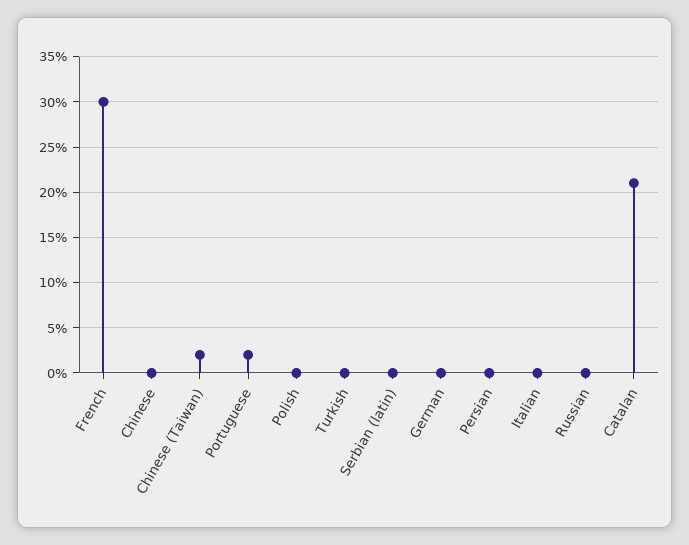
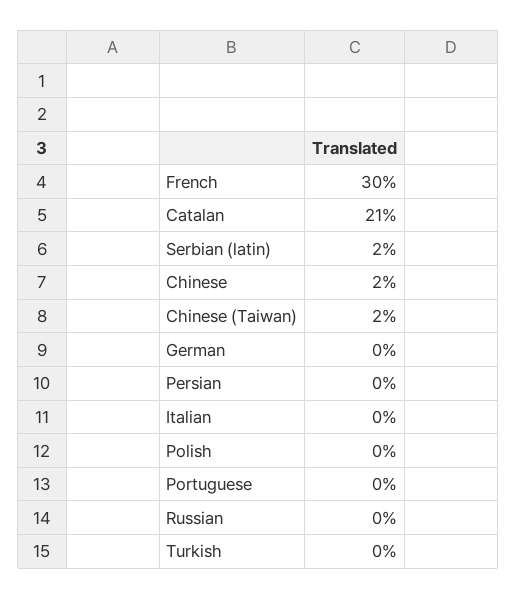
  {
    "French": 30,
-   "Chinese": 0,
+   "Chinese": 2,
    "Chinese (Taiwan)": 2,
-   "Portuguese": 2,
+   "Portuguese": 0,
    "Polish": 0,
    "Turkish": 0,
-   "Serbian (latin)": 0,
+   "Serbian (latin)": 2,
    "German": 0,
    "Persian": 0,
    "Italian": 0,
    "Russian": 0,
    "Catalan": 21
  }

